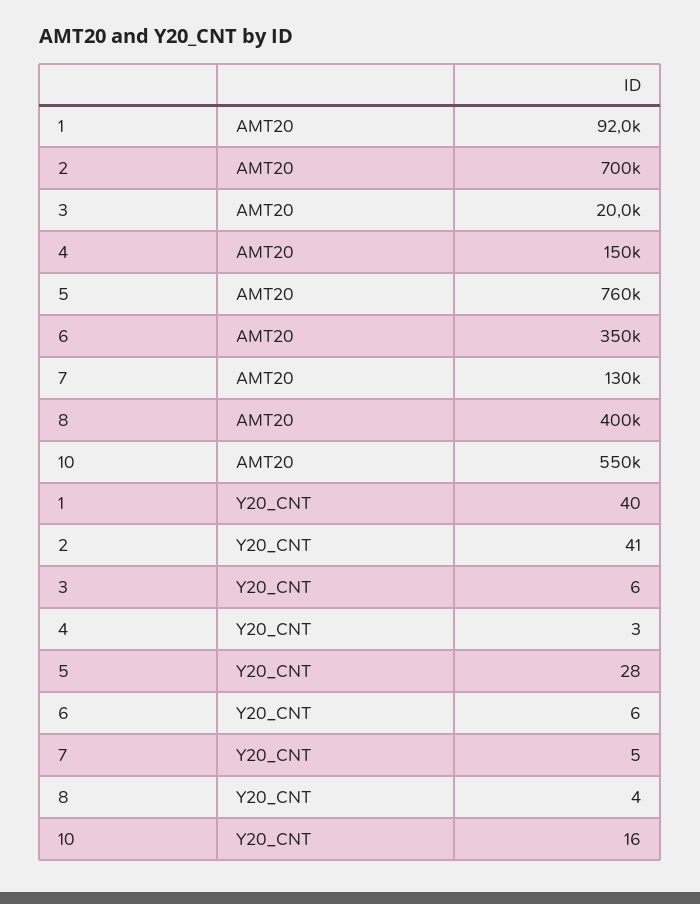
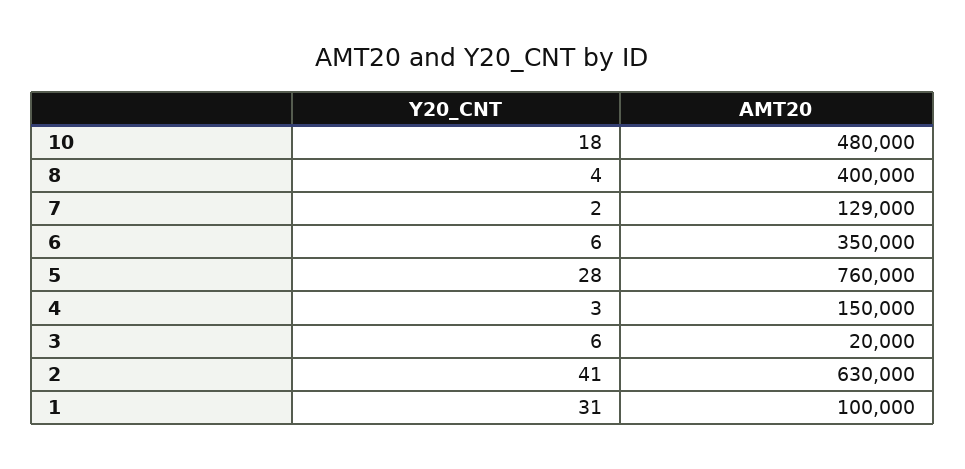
  {
    "1": {
-     "AMT20": 92000,
+     "AMT20": 100000,
-     "Y20_CNT": 40
+     "Y20_CNT": 31
    },
    "2": {
-     "AMT20": 700000,
+     "AMT20": 630000,
      "Y20_CNT": 41
    },
    "3": {
      "AMT20": 20000,
      "Y20_CNT": 6
    },
    "4": {
      "AMT20": 150000,
      "Y20_CNT": 3
    },
    "5": {
      "AMT20": 760000,
      "Y20_CNT": 28
    },
    "6": {
      "AMT20": 350000,
      "Y20_CNT": 6
    },
    "7": {
-     "AMT20": 130000,
+     "AMT20": 129000,
-     "Y20_CNT": 5
+     "Y20_CNT": 2
    },
    "8": {
      "AMT20": 400000,
      "Y20_CNT": 4
    },
    "10": {
-     "AMT20": 550000,
+     "AMT20": 480000,
-     "Y20_CNT": 16
+     "Y20_CNT": 18
    }
  }

